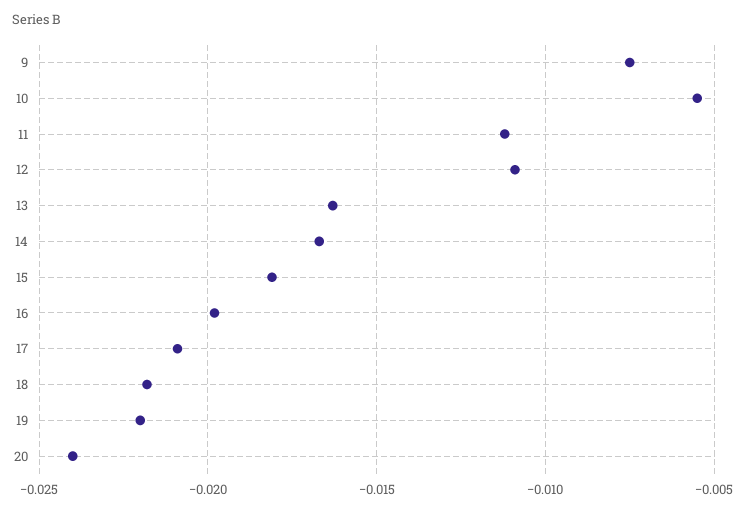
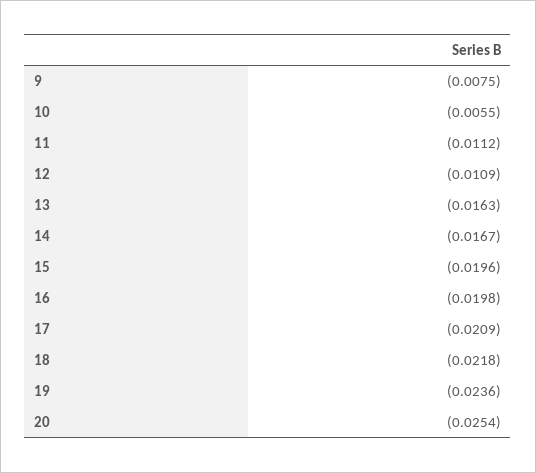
  {
    "9": -0.0075,
    "10": -0.0055,
    "11": -0.0112,
    "12": -0.0109,
    "13": -0.0163,
    "14": -0.0167,
-   "15": -0.018,
+   "15": -0.0196,
    "16": -0.0198,
    "17": -0.0209,
    "18": -0.0218,
-   "19": -0.022,
+   "19": -0.0236,
-   "20": -0.024
+   "20": -0.0254
  }

